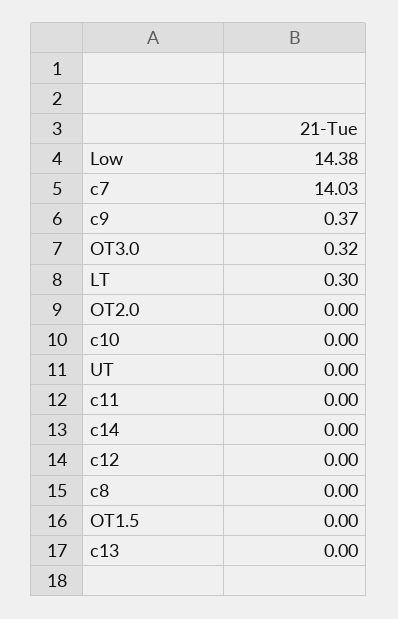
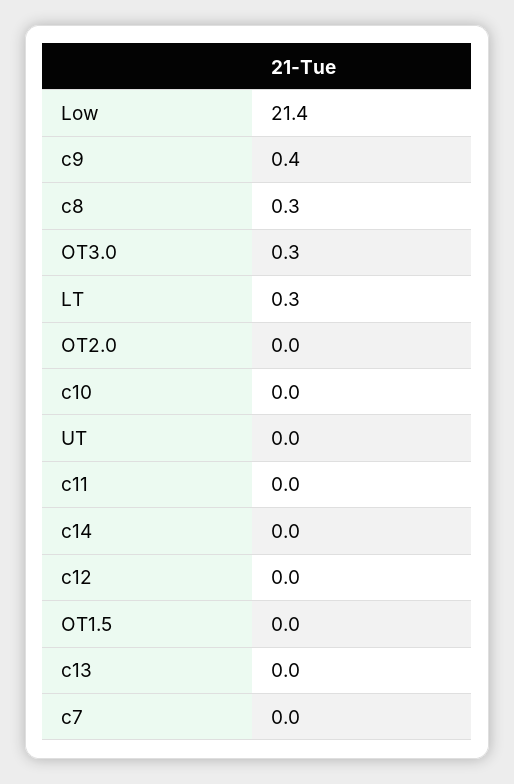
  {
-   "Low": 14.38,
+   "Low": 21.4,
-   "c7": 14.03,
+   "c7": 0,
    "c9": 0.37,
    "OT3.0": 0.32,
    "LT": 0.3,
    "OT2.0": 0,
    "c10": 0,
    "UT": 0,
    "c11": 0,
    "c14": 0,
    "c12": 0,
-   "c8": 0,
+   "c8": 0.3,
    "OT1.5": 0,
    "c13": 0
  }

